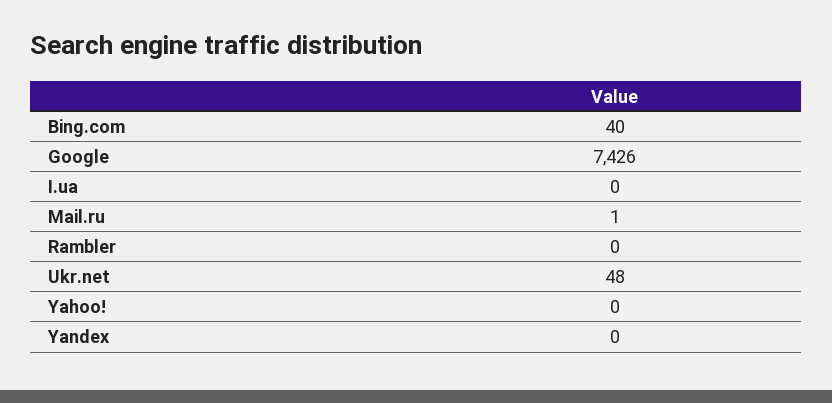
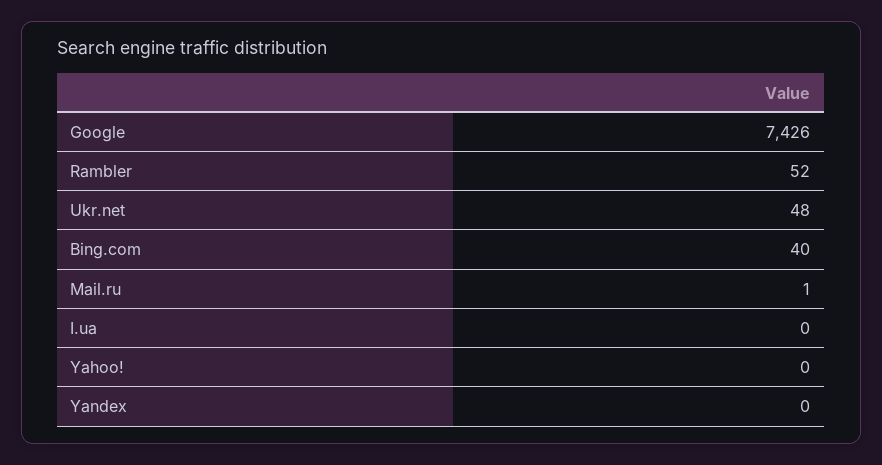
  {
    "Bing.com": 40,
    "Google": 7426,
    "I.ua": 0,
    "Mail.ru": 1,
-   "Rambler": 0,
+   "Rambler": 52,
    "Ukr.net": 48,
    "Yahoo!": 0,
    "Yandex": 0
  }

